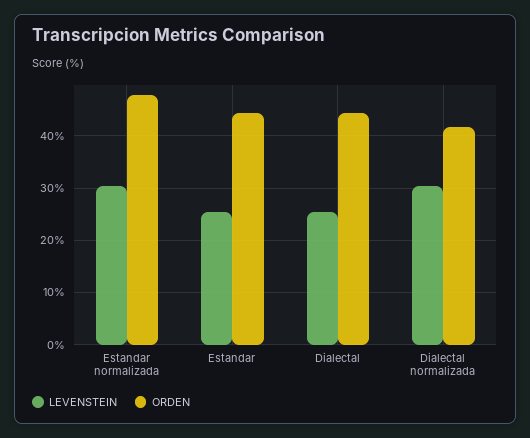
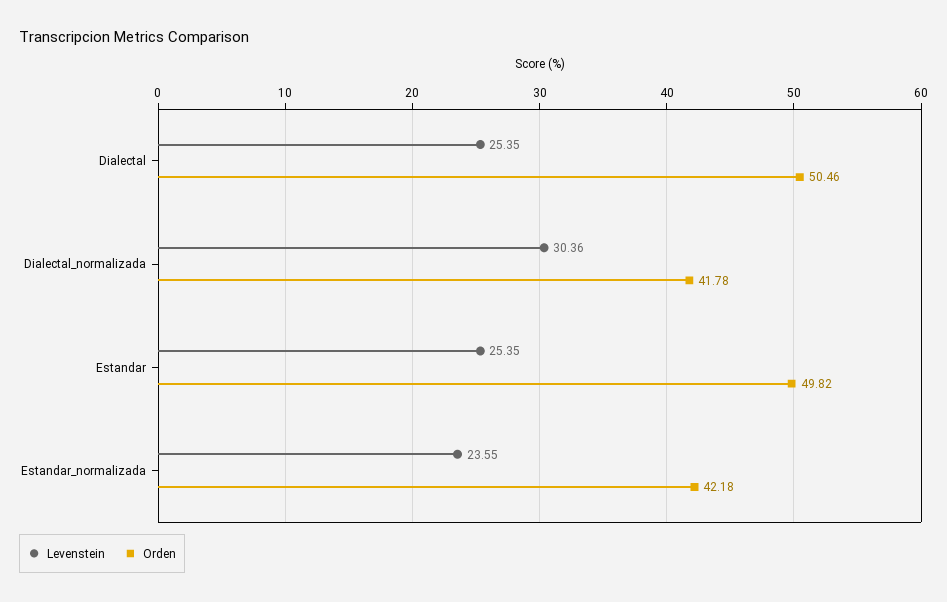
  {
    "LEVENSTEIN": {
-     "Estandar normalizada": 30,
+     "Estandar normalizada": 23.55,
      "Estandar": 25.35,
      "Dialectal": 25.35,
      "Dialectal normalizada": 30.36
    },
    "ORDEN": {
-     "Estandar normalizada": 48,
+     "Estandar normalizada": 42.18,
-     "Estandar": 44,
+     "Estandar": 49.82,
-     "Dialectal": 44,
+     "Dialectal": 50.46,
      "Dialectal normalizada": 41.78
    }
  }

